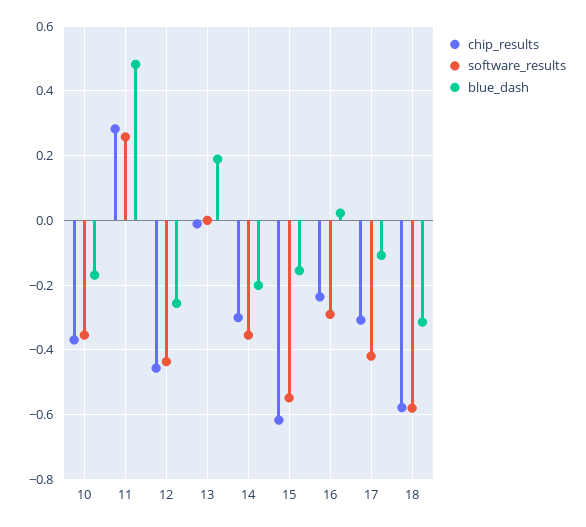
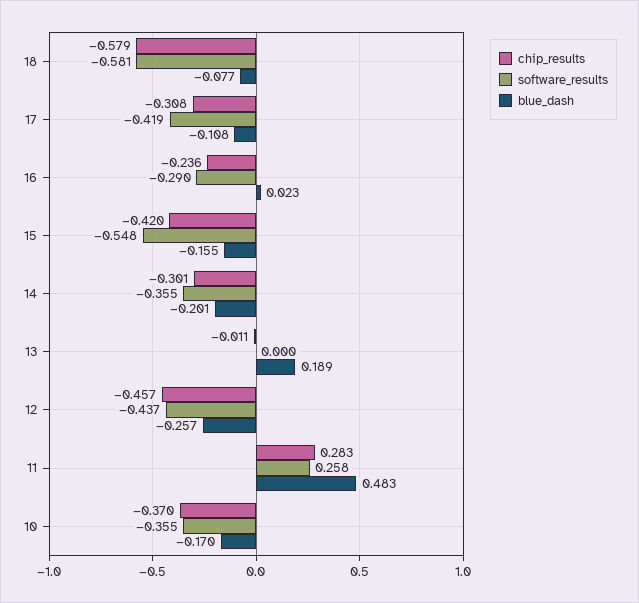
  {
    "chip_results": {
      "10": -0.37,
      "11": 0.283,
      "12": -0.457,
      "13": -0.011,
      "14": -0.301,
-     "15": -0.62,
+     "15": -0.42,
      "16": -0.236,
      "17": -0.308,
      "18": -0.579
    },
    "software_results": {
      "10": -0.355,
      "11": 0.258,
      "12": -0.437,
      "13": 0,
      "14": -0.355,
      "15": -0.548,
      "16": -0.29,
      "17": -0.419,
      "18": -0.581
    },
    "blue_dash": {
      "10": -0.17,
      "11": 0.483,
      "12": -0.257,
      "13": 0.189,
      "14": -0.201,
      "15": -0.155,
      "16": 0.023,
      "17": -0.108,
-     "18": -0.32
+     "18": -0.077
    }
  }

